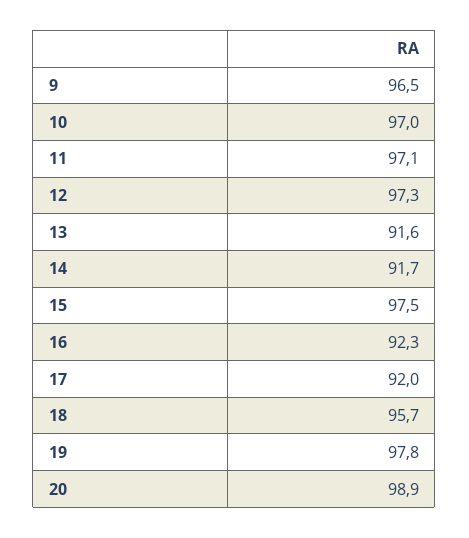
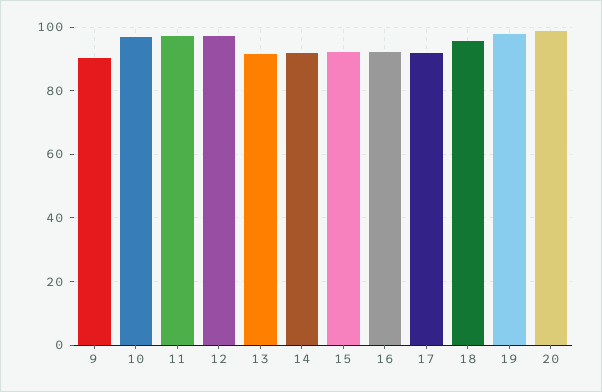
  {
-   "9": 96.5,
+   "9": 90,
    "10": 97,
    "11": 97.1,
    "12": 97.3,
    "13": 91.6,
    "14": 91.7,
-   "15": 97.5,
+   "15": 92,
    "16": 92.3,
    "17": 92,
    "18": 95.7,
    "19": 97.8,
    "20": 98.9
  }

